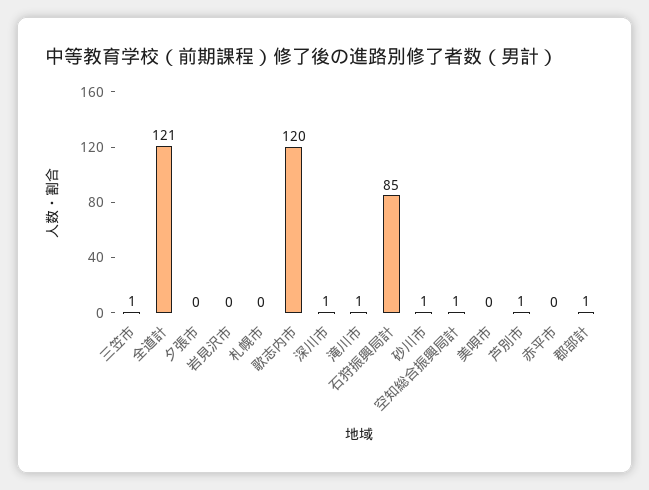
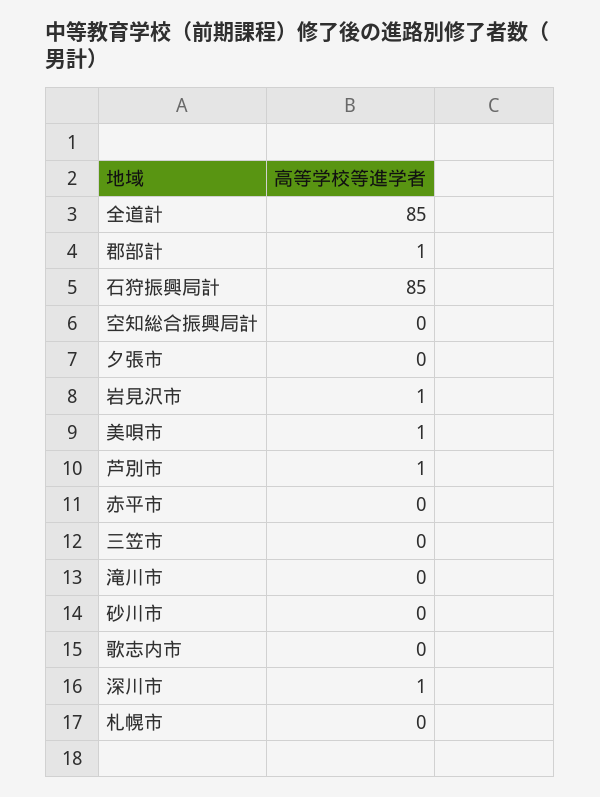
  {
-   "三笠市": 1,
+   "三笠市": 0,
-   "全道計": 121,
+   "全道計": 85,
    "夕張市": 0,
-   "岩見沢市": 0,
+   "岩見沢市": 1,
    "札幌市": 0,
-   "歌志内市": 120,
+   "歌志内市": 0,
    "深川市": 1,
-   "滝川市": 1,
+   "滝川市": 0,
    "石狩振興局計": 85,
-   "砂川市": 1,
+   "砂川市": 0,
-   "空知総合振興局計": 1,
+   "空知総合振興局計": 0,
-   "美唄市": 0,
+   "美唄市": 1,
    "芦別市": 1,
    "赤平市": 0,
    "郡部計": 1
  }

